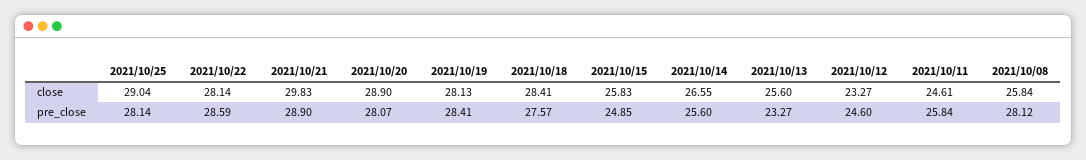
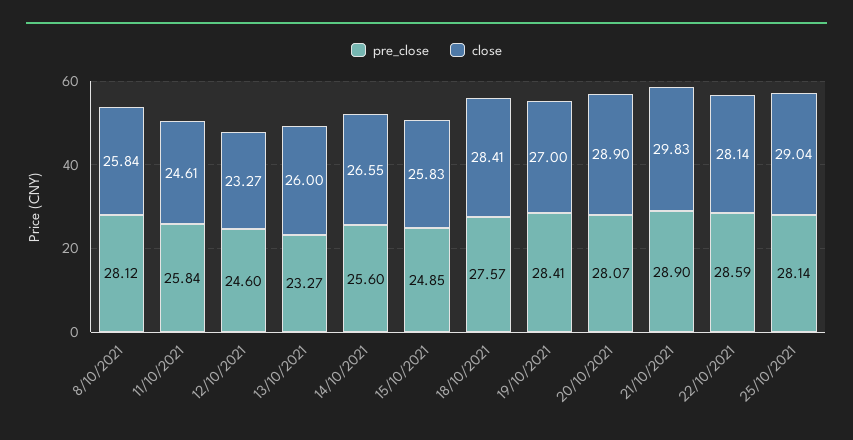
  {
    "close": {
      "2021/10/25": 29.04,
      "2021/10/22": 28.14,
      "2021/10/21": 29.83,
      "2021/10/20": 28.9,
-     "2021/10/19": 28.13,
+     "2021/10/19": 27,
      "2021/10/18": 28.41,
      "2021/10/15": 25.83,
      "2021/10/14": 26.55,
-     "2021/10/13": 25.6,
+     "2021/10/13": 26,
      "2021/10/12": 23.27,
      "2021/10/11": 24.61,
      "2021/10/08": 25.84
    },
    "pre_close": {
      "2021/10/25": 28.14,
      "2021/10/22": 28.59,
      "2021/10/21": 28.9,
      "2021/10/20": 28.07,
      "2021/10/19": 28.41,
      "2021/10/18": 27.57,
      "2021/10/15": 24.85,
      "2021/10/14": 25.6,
      "2021/10/13": 23.27,
      "2021/10/12": 24.6,
      "2021/10/11": 25.84,
      "2021/10/08": 28.12
    }
  }

